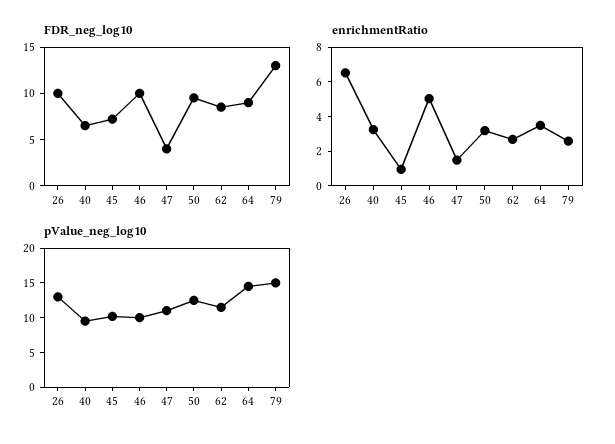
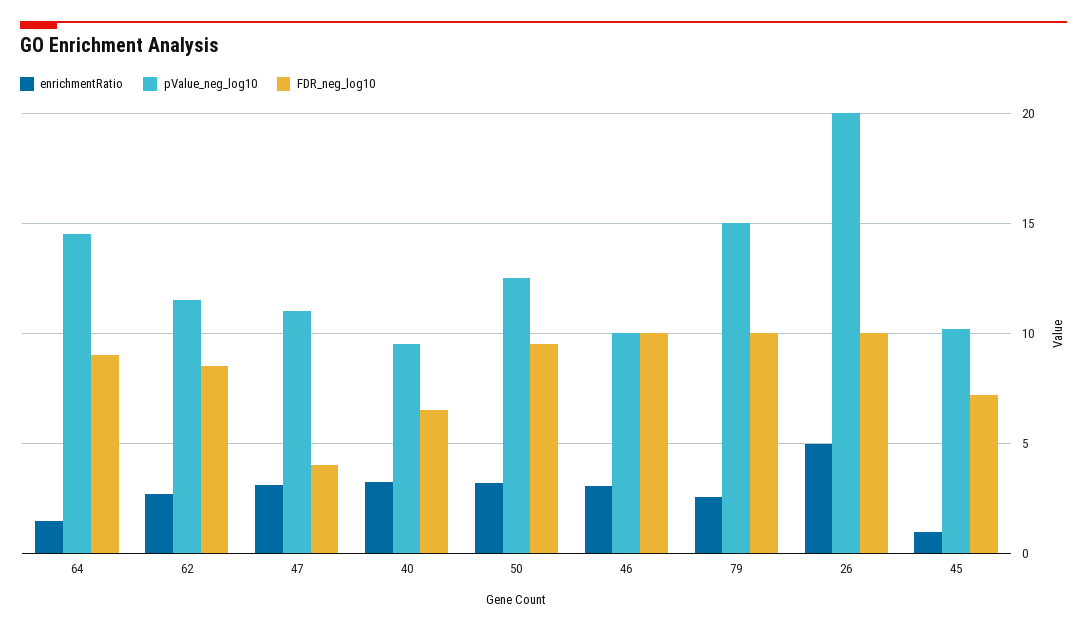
  {
    "FDR_neg_log10": {
      "26": 10,
      "40": 6.5,
      "45": 7,
      "46": 10,
      "47": 4,
      "50": 9.5,
      "62": 8.5,
      "64": 9,
-     "79": 13
+     "79": 10
    },
    "enrichmentRatio": {
-     "26": 6.5,
+     "26": 5,
      "40": 3,
      "45": 1,
-     "46": 5,
+     "46": 3,
-     "47": 1.5,
+     "47": 3,
      "50": 3,
      "62": 2.5,
-     "64": 3.5,
+     "64": 1.5,
      "79": 2.5
    },
    "pValue_neg_log10": {
-     "26": 12.5,
+     "26": 20,
      "40": 9.5,
      "45": 10,
      "46": 10,
      "47": 11,
      "50": 12.5,
      "62": 11.5,
      "64": 14.5,
      "79": 15
    }
  }

